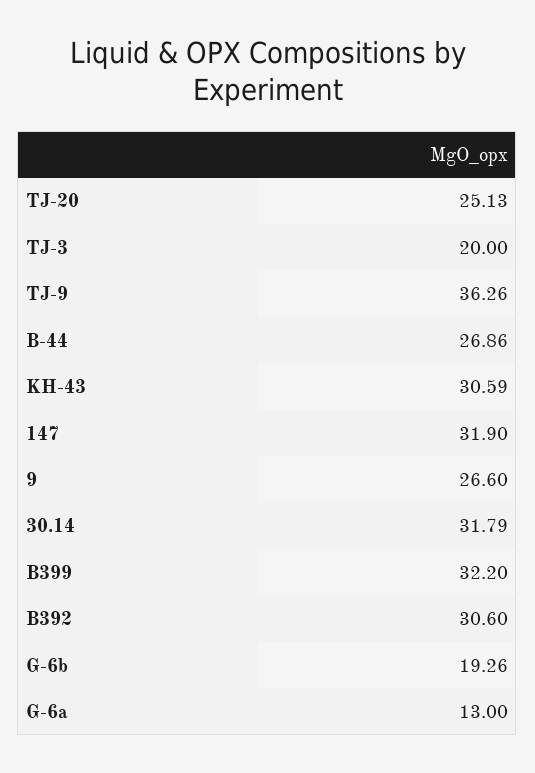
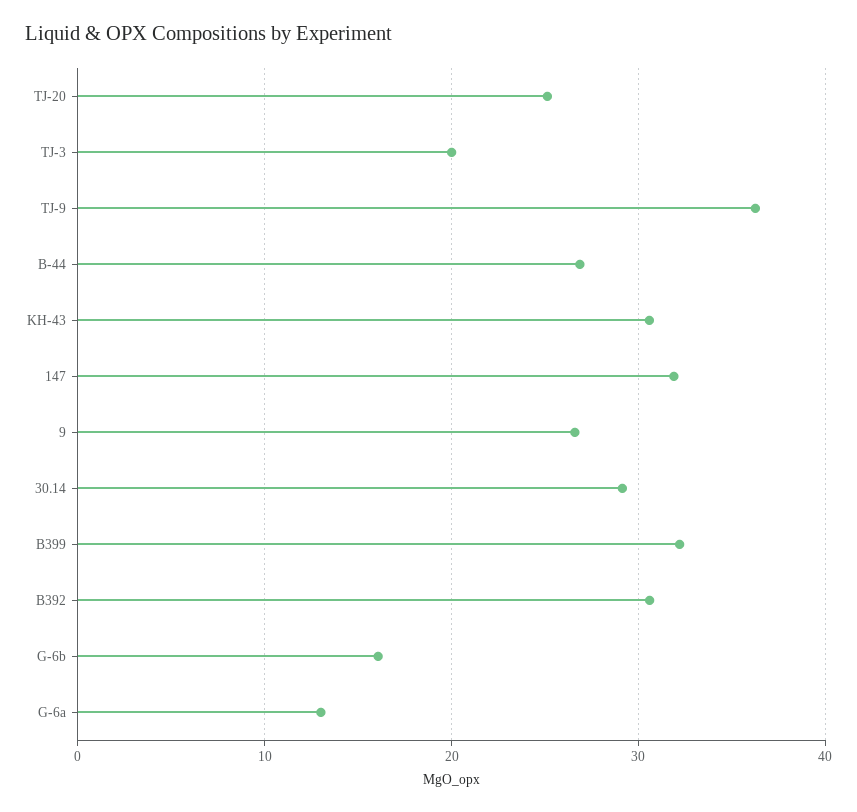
  {
    "TJ-20": 25.13,
    "TJ-3": 20,
    "TJ-9": 36.26,
    "B-44": 26.86,
    "KH-43": 30.59,
    "147": 31.9,
    "9": 26.6,
-   "30.14": 31.79,
+   "30.14": 29,
    "B399": 32.2,
    "B392": 30.6,
-   "G-6b": 19.26,
+   "G-6b": 16,
    "G-6a": 13
  }

